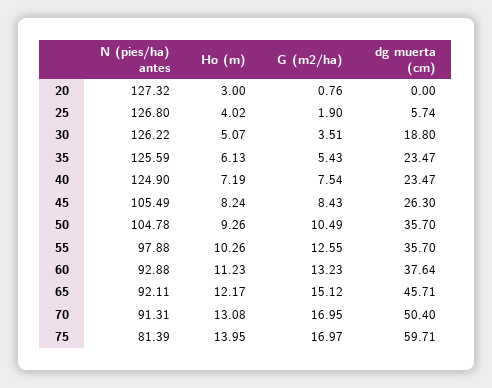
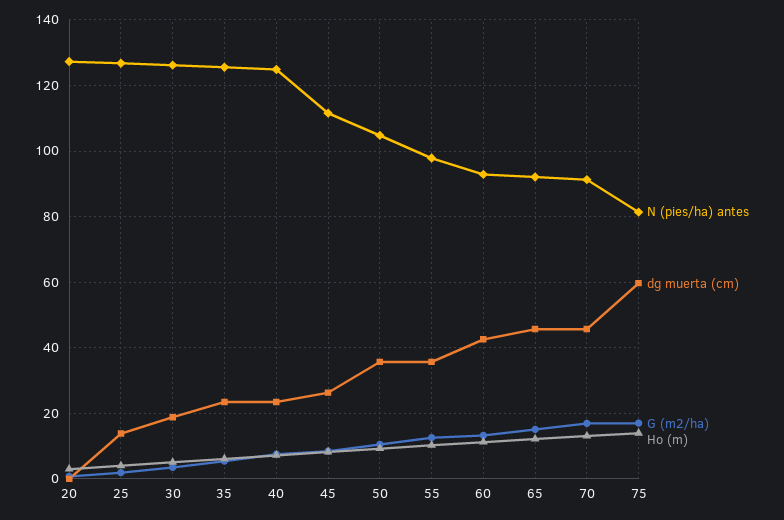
  {
    "N (pies/ha) antes": {
      "20": 127.32,
      "25": 126.8,
      "30": 126.22,
      "35": 125.59,
      "40": 124.9,
-     "45": 105.49,
+     "45": 112,
      "50": 104.78,
      "55": 97.88,
      "60": 92.88,
      "65": 92.11,
      "70": 91.31,
      "75": 81.39
    },
    "Ho (m)": {
      "20": 3,
      "25": 4.02,
      "30": 5.07,
      "35": 6.13,
      "40": 7.19,
      "45": 8.24,
      "50": 9.26,
      "55": 10.26,
      "60": 11.23,
      "65": 12.17,
      "70": 13.08,
      "75": 13.95
    },
    "G (m2/ha)": {
      "20": 0.76,
      "25": 1.9,
      "30": 3.51,
      "35": 5.43,
      "40": 7.54,
      "45": 8.43,
      "50": 10.49,
      "55": 12.55,
      "60": 13.23,
      "65": 15.12,
      "70": 16.95,
      "75": 16.97
    },
    "dg muerta (cm)": {
      "20": 0,
-     "25": 5.74,
+     "25": 14,
      "30": 18.8,
      "35": 23.47,
      "40": 23.47,
      "45": 26.3,
      "50": 35.7,
      "55": 35.7,
-     "60": 37.64,
+     "60": 42,
      "65": 45.71,
-     "70": 50.4,
+     "70": 46,
      "75": 59.71
    }
  }

